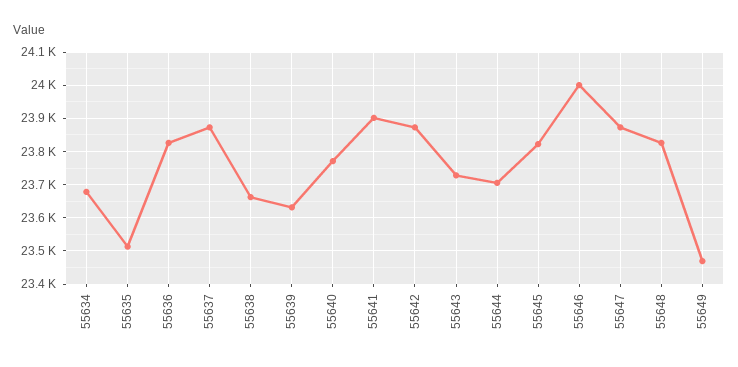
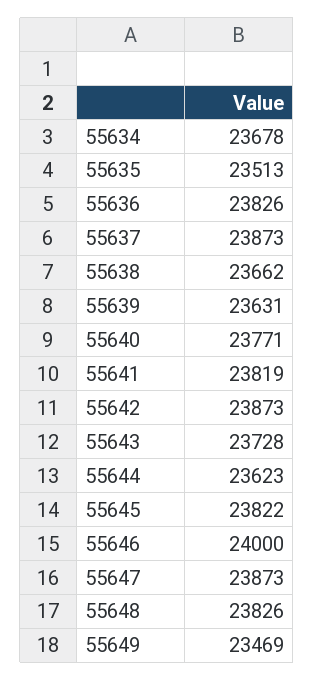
  {
    "55634": 23678,
    "55635": 23513,
    "55636": 23826,
    "55637": 23873,
    "55638": 23662,
    "55639": 23631,
    "55640": 23771,
-   "55641": 23900,
+   "55641": 23819,
    "55642": 23873,
    "55643": 23728,
-   "55644": 23700,
+   "55644": 23623,
    "55645": 23822,
    "55646": 24000,
    "55647": 23873,
    "55648": 23826,
    "55649": 23469
  }

